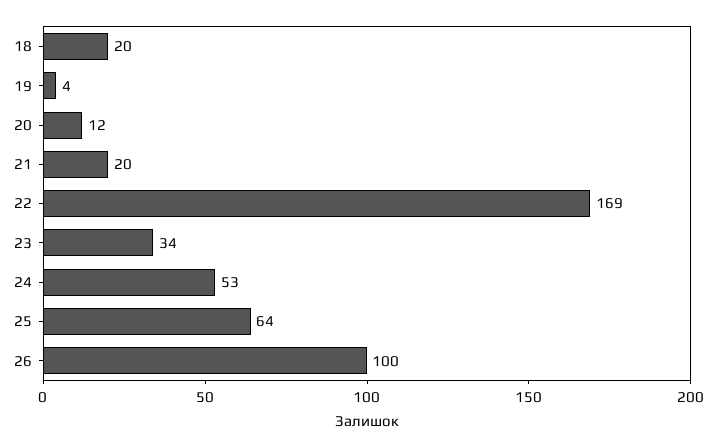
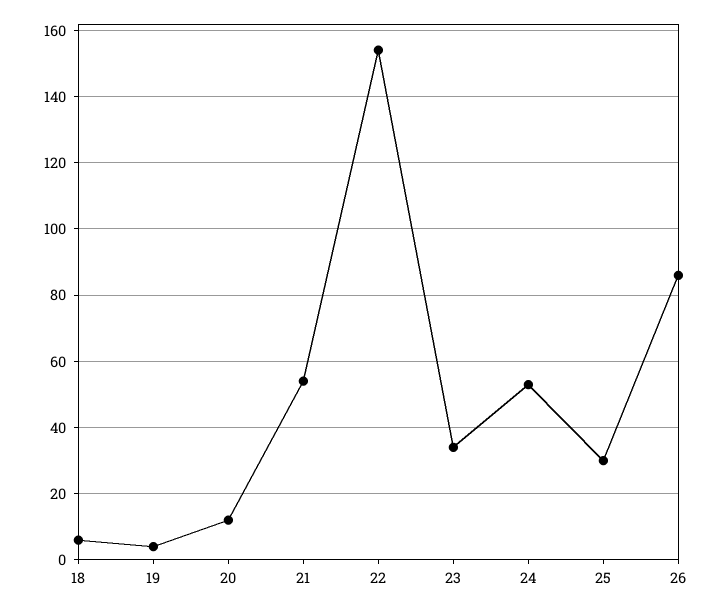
  {
-   "18": 20,
+   "18": 5,
    "19": 4,
    "20": 12,
-   "21": 20,
+   "21": 55,
-   "22": 169,
+   "22": 155,
    "23": 34,
    "24": 53,
-   "25": 64,
+   "25": 30,
-   "26": 100
+   "26": 85
  }

